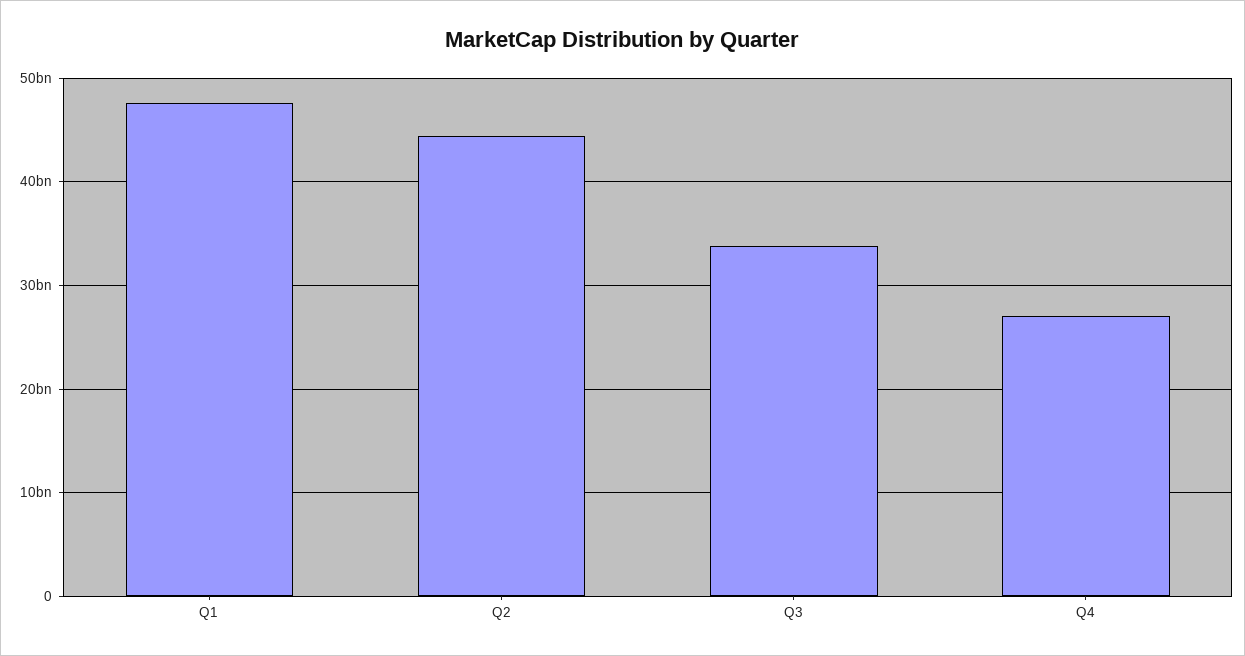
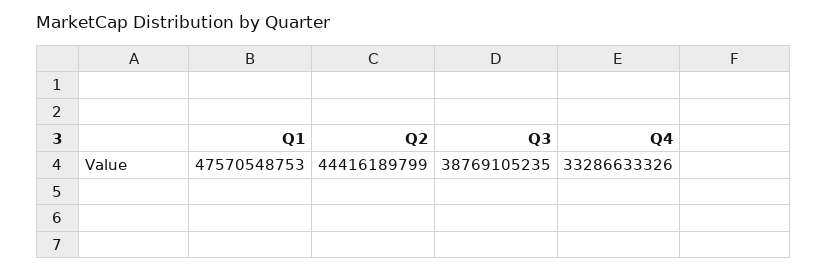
  {
    "Q1": 47570548753,
    "Q2": 44416189799,
-   "Q3": 34000000000,
+   "Q3": 38769105235,
-   "Q4": 27000000000
+   "Q4": 33286633326
  }

